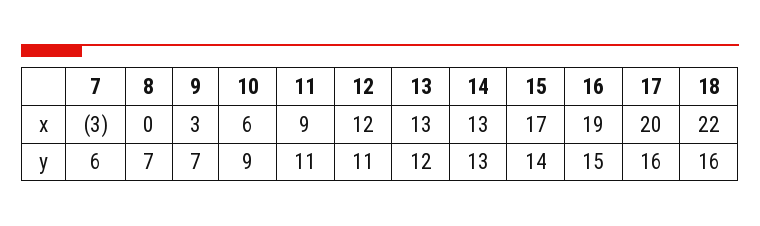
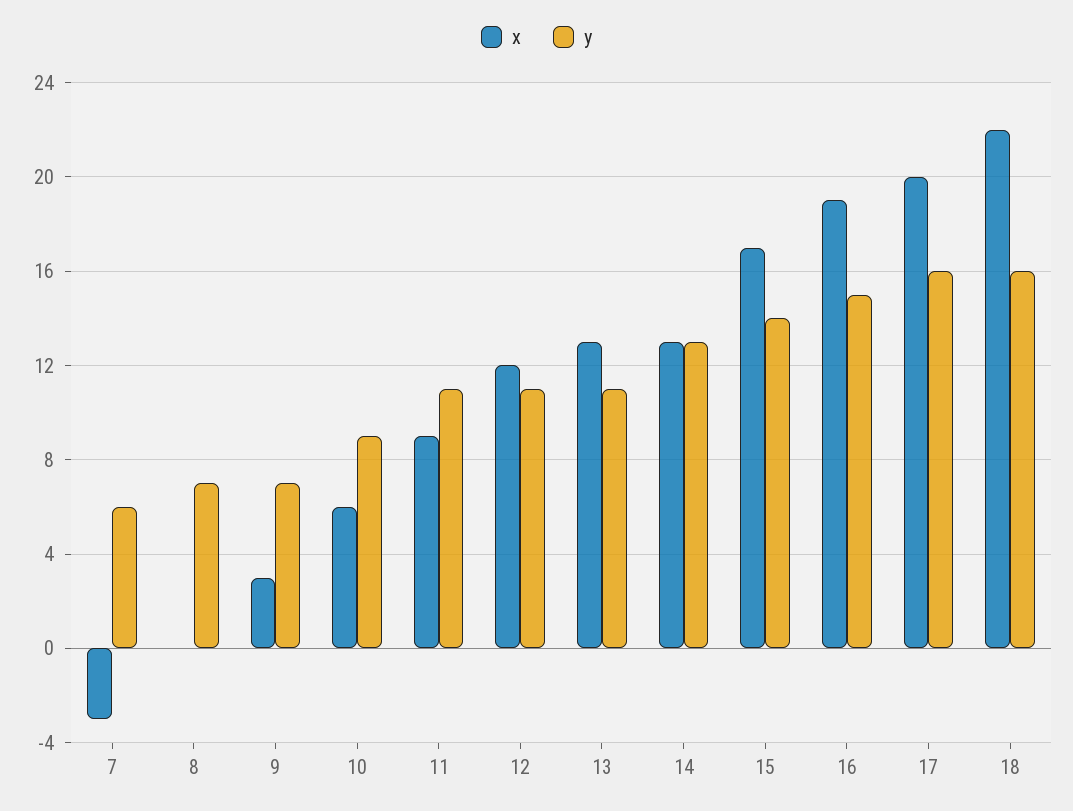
  {
    "x": {
      "7": -3,
      "8": 0,
      "9": 3,
      "10": 6,
      "11": 9,
      "12": 12,
      "13": 13,
      "14": 13,
      "15": 17,
      "16": 19,
      "17": 20,
      "18": 22
    },
    "y": {
      "7": 6,
      "8": 7,
      "9": 7,
      "10": 9,
      "11": 11,
      "12": 11,
-     "13": 12,
+     "13": 11,
      "14": 13,
      "15": 14,
      "16": 15,
      "17": 16,
      "18": 16
    }
  }

